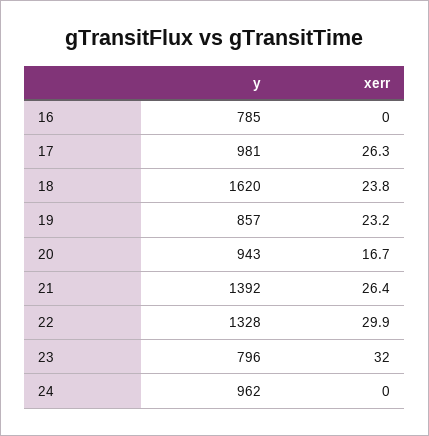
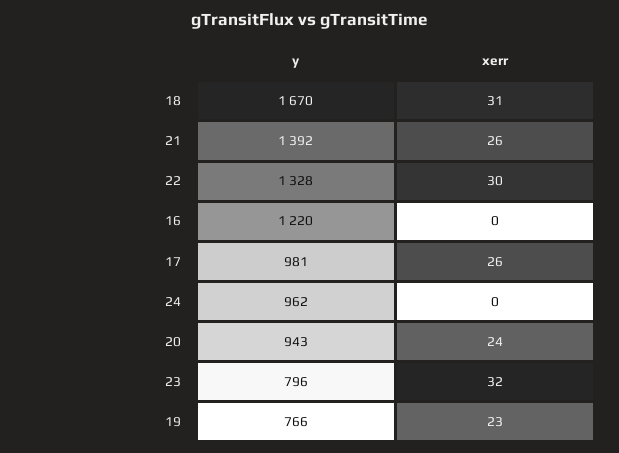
  {
    "y": {
-     "16": 785,
+     "16": 1220,
      "17": 981,
-     "18": 1620,
+     "18": 1670,
-     "19": 857,
+     "19": 766,
      "20": 943,
      "21": 1392,
      "22": 1328,
      "23": 796,
      "24": 962
    },
    "xerr": {
      "16": 0,
      "17": 26.3,
-     "18": 23.8,
+     "18": 31,
      "19": 23.2,
-     "20": 16.7,
+     "20": 24,
      "21": 26.4,
      "22": 29.9,
      "23": 32,
      "24": 0
    }
  }

